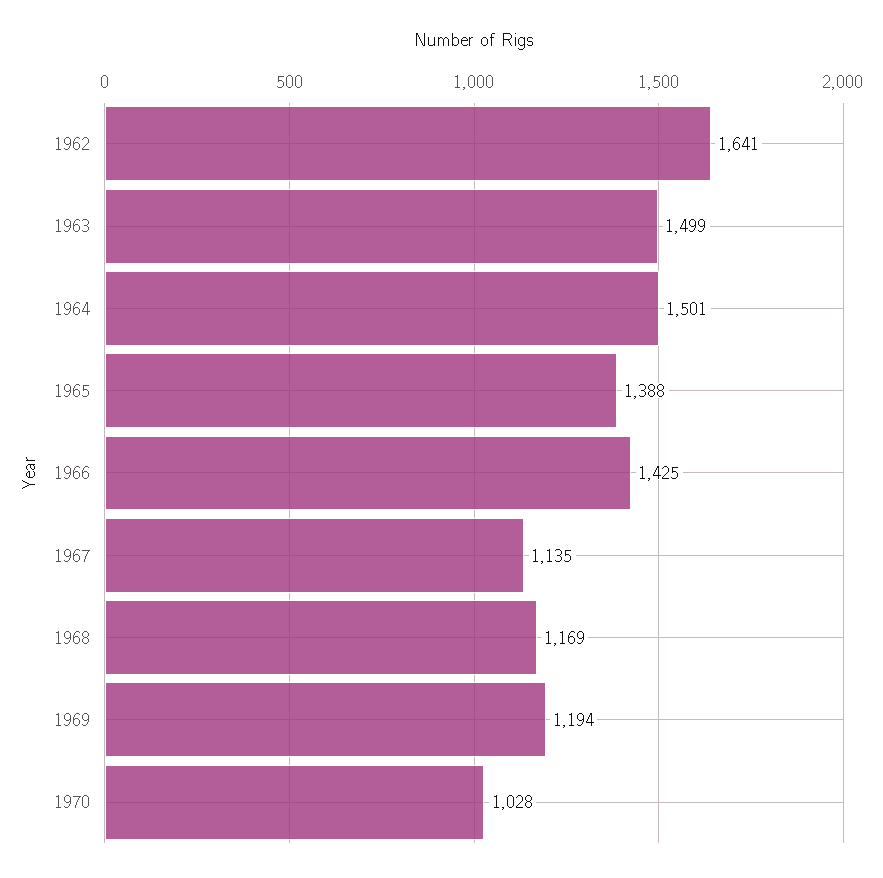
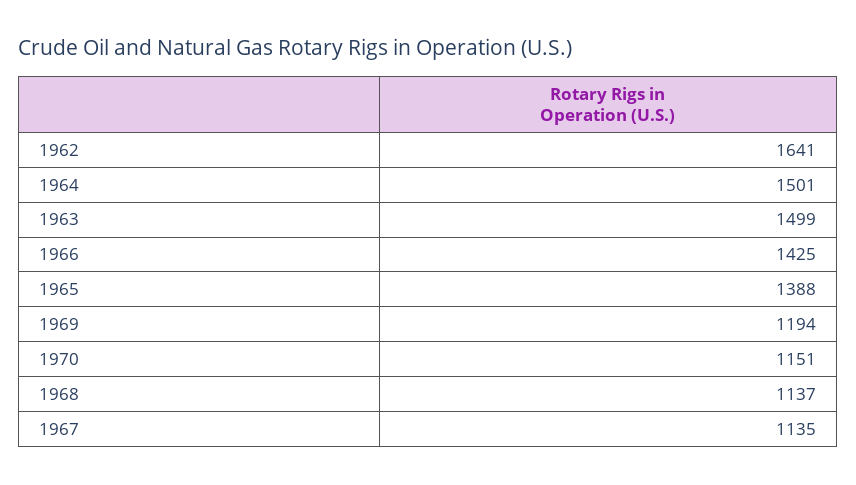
  {
    "1962": 1641,
    "1963": 1499,
    "1964": 1501,
    "1965": 1388,
    "1966": 1425,
    "1967": 1135,
-   "1968": 1169,
+   "1968": 1137,
    "1969": 1194,
-   "1970": 1028
+   "1970": 1151
  }

